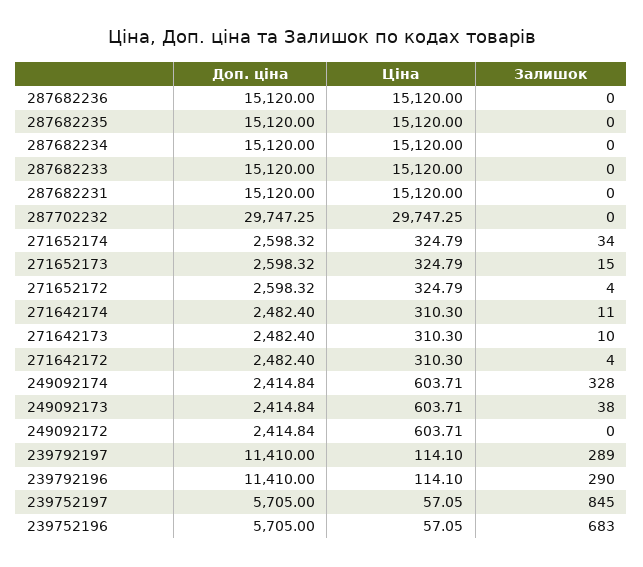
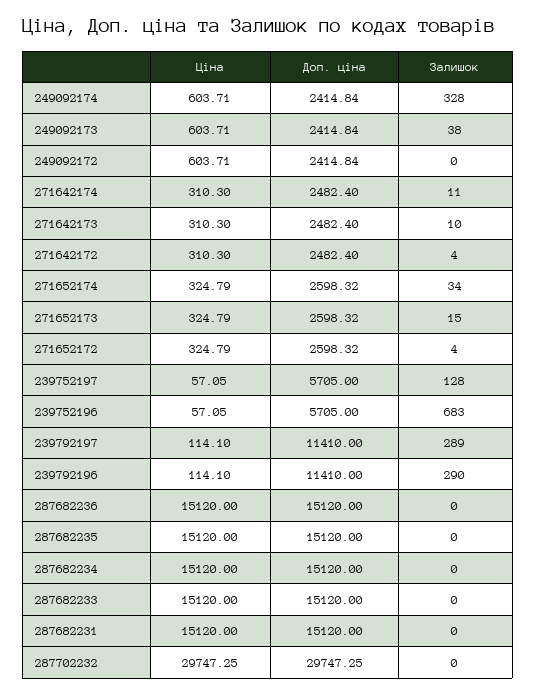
  {
    "Доп. ціна": {
      "287682236": 15120,
      "287682235": 15120,
      "287682234": 15120,
      "287682233": 15120,
      "287682231": 15120,
      "287702232": 29747.25,
      "271652174": 2598.32,
      "271652173": 2598.32,
      "271652172": 2598.32,
      "271642174": 2482.4,
      "271642173": 2482.4,
      "271642172": 2482.4,
      "249092174": 2414.84,
      "249092173": 2414.84,
      "249092172": 2414.84,
      "239792197": 11410,
      "239792196": 11410,
      "239752197": 5705,
      "239752196": 5705
    },
    "Ціна": {
      "287682236": 15120,
      "287682235": 15120,
      "287682234": 15120,
      "287682233": 15120,
      "287682231": 15120,
      "287702232": 29747.25,
      "271652174": 324.79,
      "271652173": 324.79,
      "271652172": 324.79,
      "271642174": 310.3,
      "271642173": 310.3,
      "271642172": 310.3,
      "249092174": 603.71,
      "249092173": 603.71,
      "249092172": 603.71,
      "239792197": 114.1,
      "239792196": 114.1,
      "239752197": 57.05,
      "239752196": 57.05
    },
    "Залишок": {
      "287682236": 0,
      "287682235": 0,
      "287682234": 0,
      "287682233": 0,
      "287682231": 0,
      "287702232": 0,
      "271652174": 34,
      "271652173": 15,
      "271652172": 4,
      "271642174": 11,
      "271642173": 10,
      "271642172": 4,
      "249092174": 328,
      "249092173": 38,
      "249092172": 0,
      "239792197": 289,
      "239792196": 290,
-     "239752197": 845,
+     "239752197": 128,
      "239752196": 683
    }
  }

